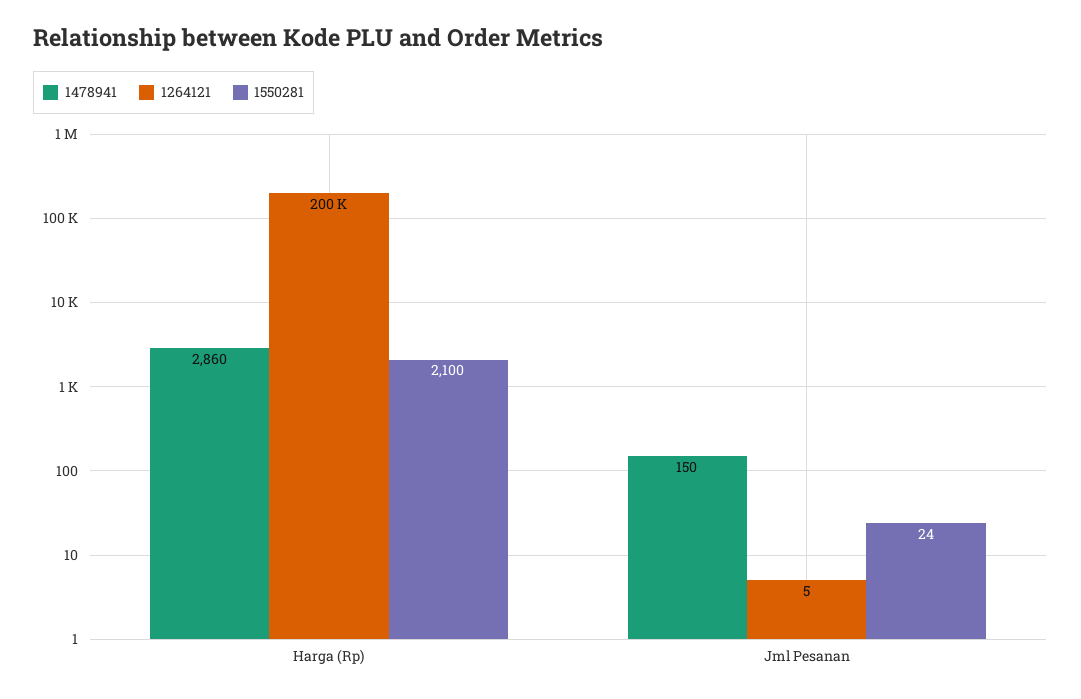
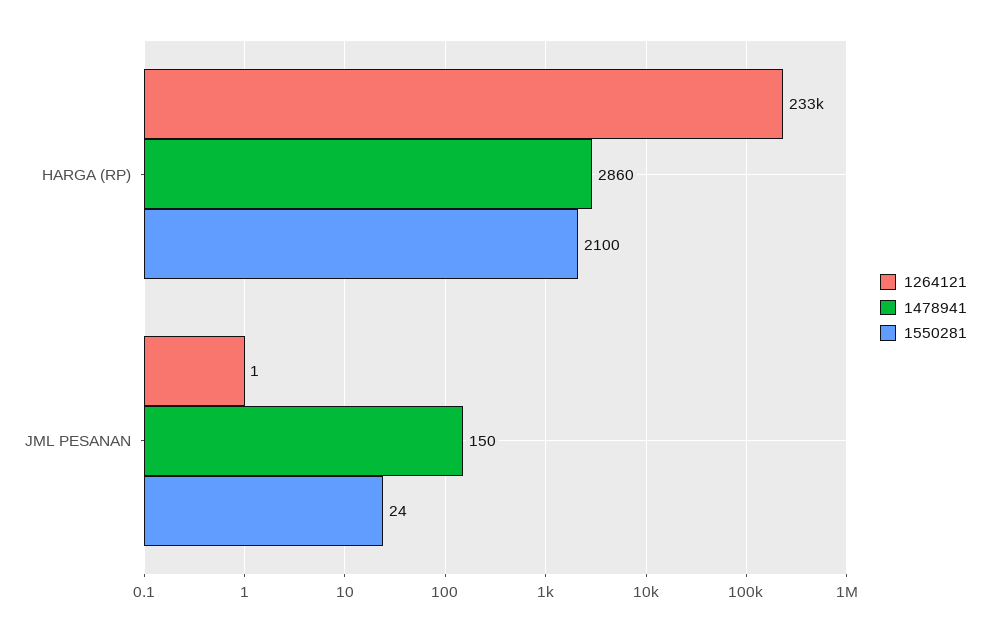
  {
    "1478941": {
      "Harga (Rp)": 2860,
      "Jml Pesanan": 150
    },
    "1264121": {
-     "Harga (Rp)": 200000,
+     "Harga (Rp)": 233000,
-     "Jml Pesanan": 5
+     "Jml Pesanan": 1
    },
    "1550281": {
      "Harga (Rp)": 2100,
      "Jml Pesanan": 24
    }
  }

